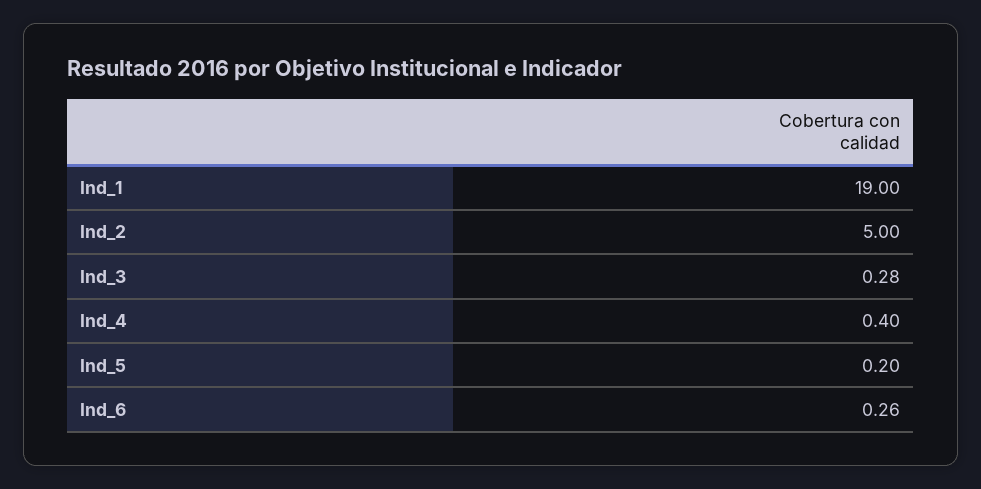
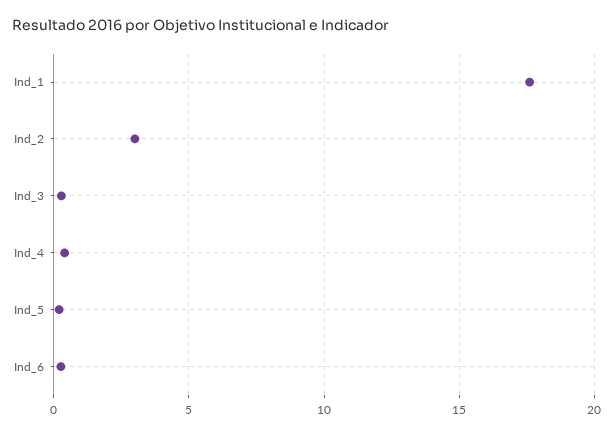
  {
-   "Ind_1": 19,
+   "Ind_1": 17.5,
-   "Ind_2": 5,
+   "Ind_2": 3,
    "Ind_3": 0.28,
    "Ind_4": 0.4,
    "Ind_5": 0.2,
    "Ind_6": 0.26
  }

